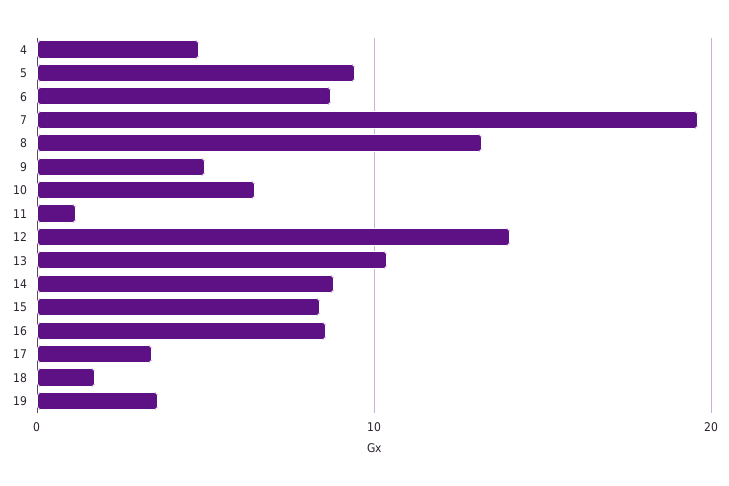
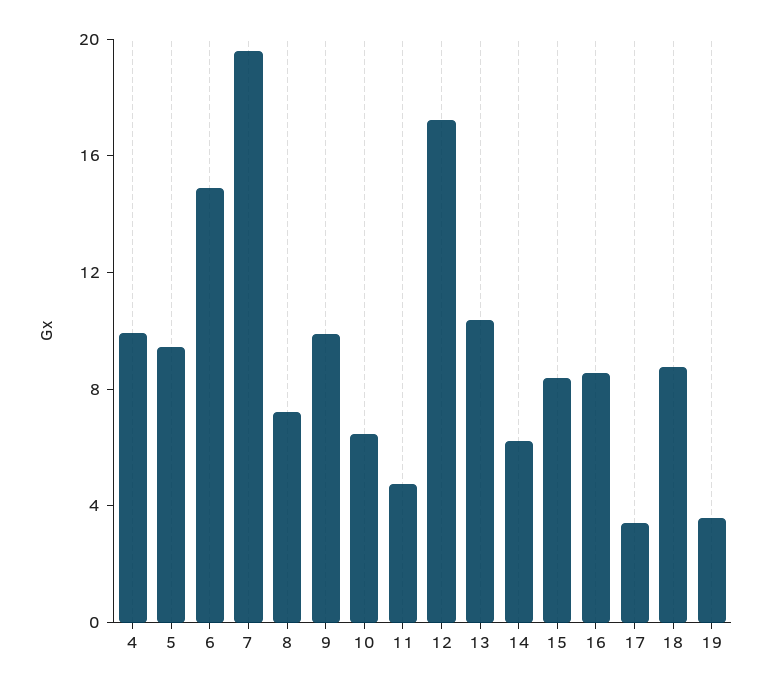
  {
-   "4": 5,
+   "4": 10,
    "5": 9,
-   "6": 9,
+   "6": 15,
    "7": 20,
-   "8": 13,
+   "8": 7,
-   "9": 5,
+   "9": 10,
    "10": 6,
-   "11": 1,
+   "11": 5,
-   "12": 14,
+   "12": 17,
    "13": 10,
-   "14": 9,
+   "14": 6,
    "15": 8,
    "16": 9,
    "17": 3,
-   "18": 2,
+   "18": 9,
    "19": 4
  }

